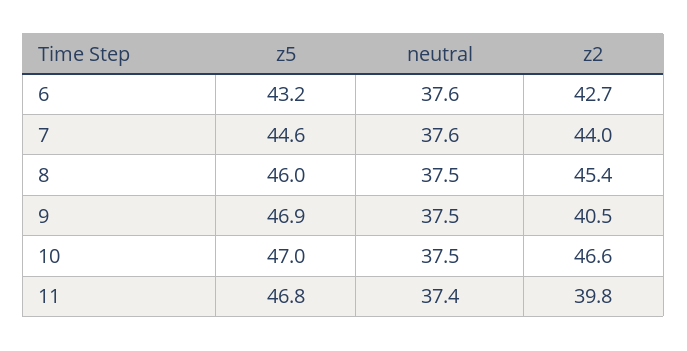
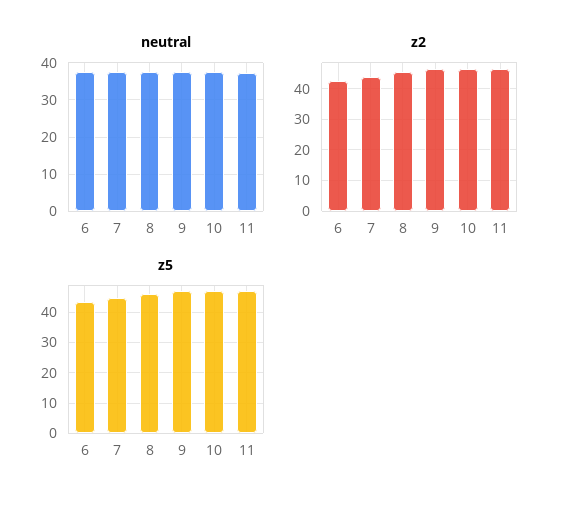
  {
    "z5": {
      "6": 43.2,
      "7": 44.6,
      "8": 46,
      "9": 46.9,
      "10": 47,
      "11": 46.8
    },
    "neutral": {
      "6": 37.6,
      "7": 37.6,
      "8": 37.5,
      "9": 37.5,
      "10": 37.5,
      "11": 37.4
    },
    "z2": {
      "6": 42.7,
      "7": 44,
      "8": 45.4,
-     "9": 40.5,
+     "9": 46,
      "10": 46.6,
-     "11": 39.8
+     "11": 46
    }
  }

